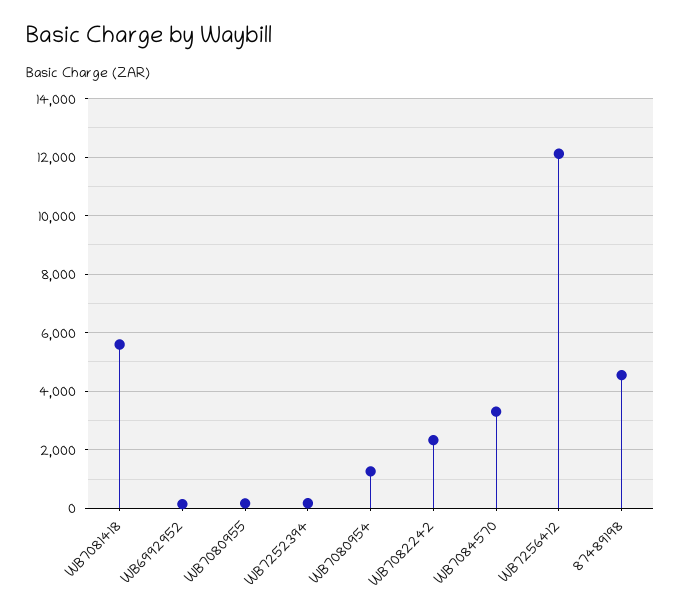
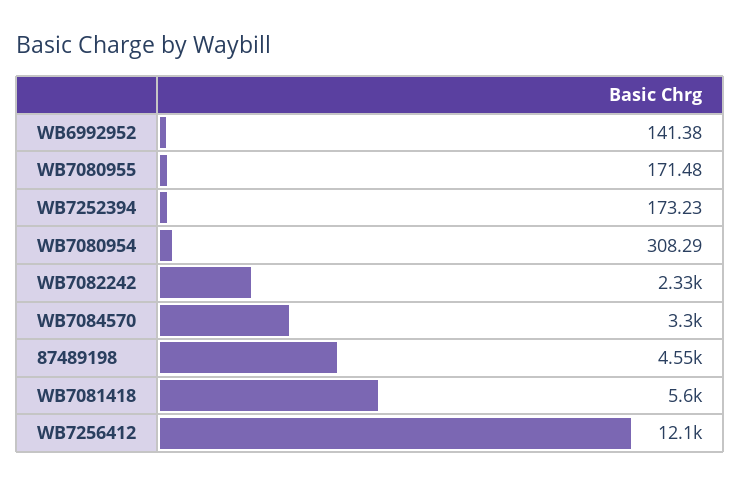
  {
    "WB7081418": 5600,
    "WB6992952": 141.38,
    "WB7080955": 171.48,
    "WB7252394": 173.23,
-   "WB7080954": 1250,
+   "WB7080954": 308.29,
    "WB7082242": 2330,
    "WB7084570": 3300,
    "WB7256412": 12100,
    "87489198": 4550
  }

